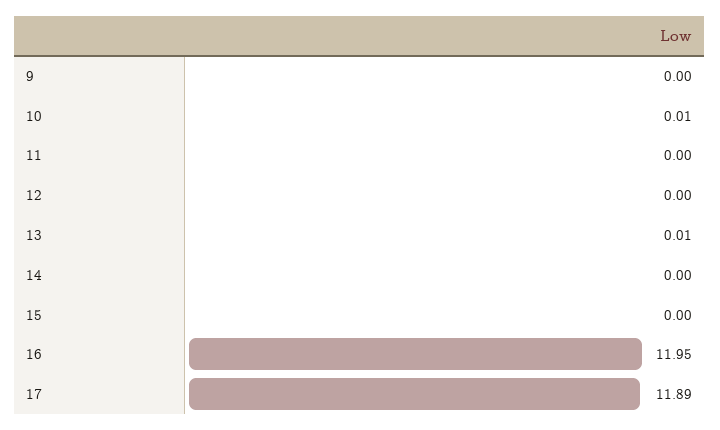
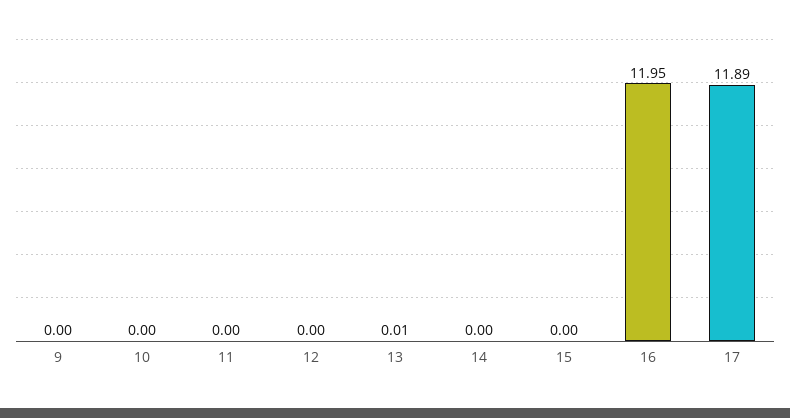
  {
    "9": 0,
-   "10": 0.01,
+   "10": 0,
    "11": 0,
    "12": 0,
    "13": 0.01,
    "14": 0,
    "15": 0,
    "16": 11.95,
    "17": 11.89
  }

